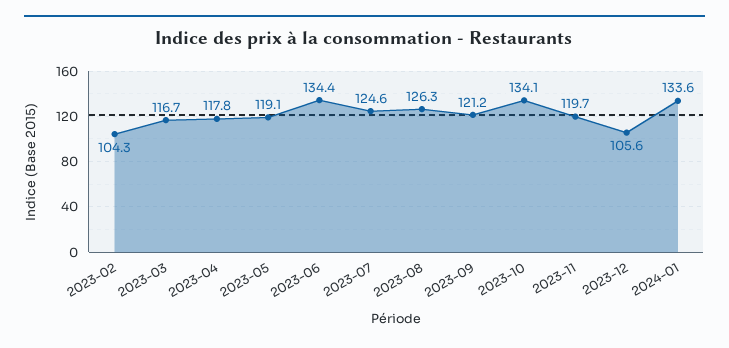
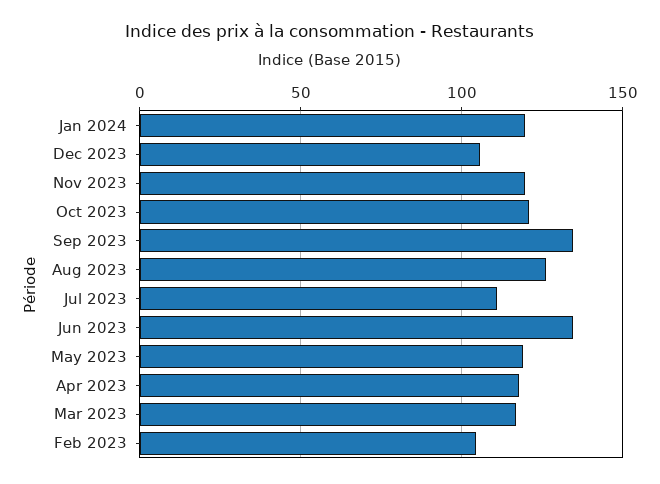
  {
    "2023-02": 104.3,
    "2023-03": 116.7,
    "2023-04": 117.8,
    "2023-05": 119.1,
    "2023-06": 134.4,
-   "2023-07": 124.6,
+   "2023-07": 110,
    "2023-08": 126.3,
-   "2023-09": 121.2,
+   "2023-09": 135,
-   "2023-10": 134.1,
+   "2023-10": 120,
    "2023-11": 119.7,
    "2023-12": 105.6,
-   "2024-01": 133.6
+   "2024-01": 120
  }

